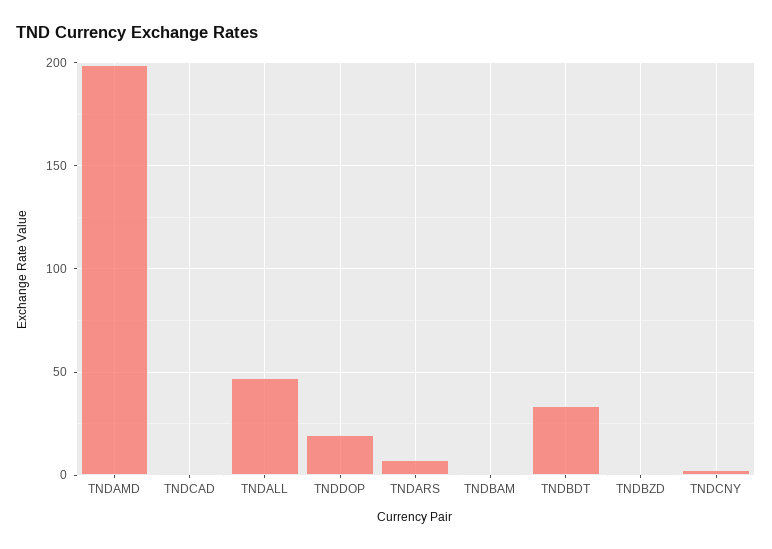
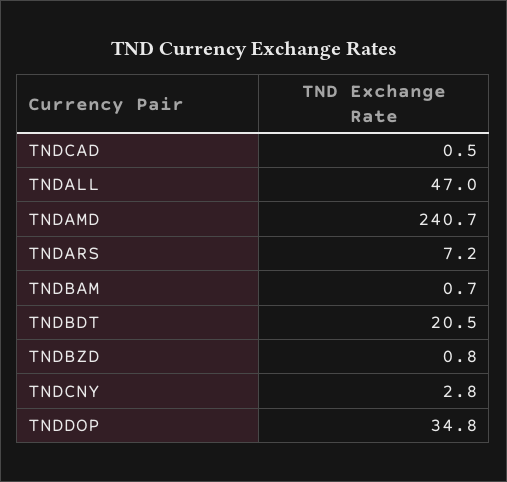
  {
-   "TNDAMD": 200,
+   "TNDAMD": 240.7,
    "TNDCAD": 0.5,
    "TNDALL": 47,
-   "TNDDOP": 20,
+   "TNDDOP": 34.8,
    "TNDARS": 7.2,
    "TNDBAM": 0.7,
-   "TNDBDT": 35,
+   "TNDBDT": 20.5,
    "TNDBZD": 0.8,
    "TNDCNY": 2.8
  }

